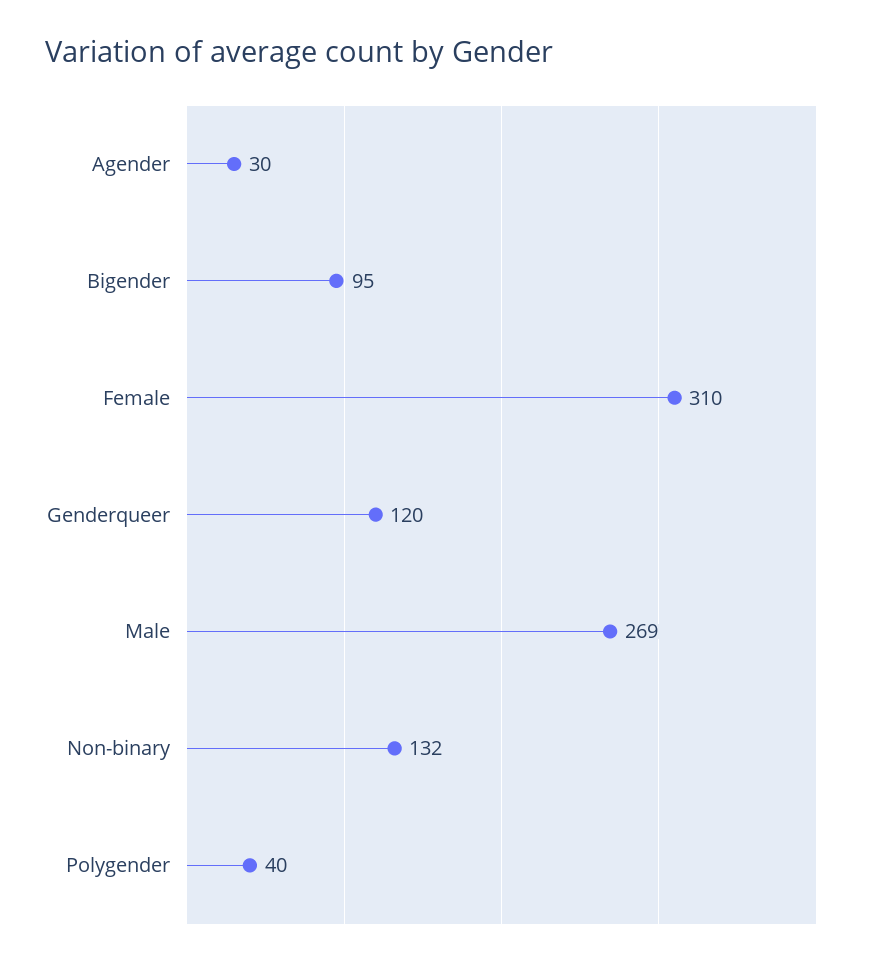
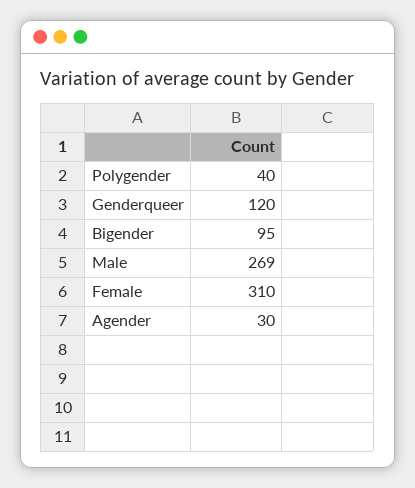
  {
    "Agender": 30,
    "Bigender": 95,
    "Female": 310,
    "Genderqueer": 120,
    "Male": 269,
-   "Non-binary": 132,
    "Polygender": 40
  }

